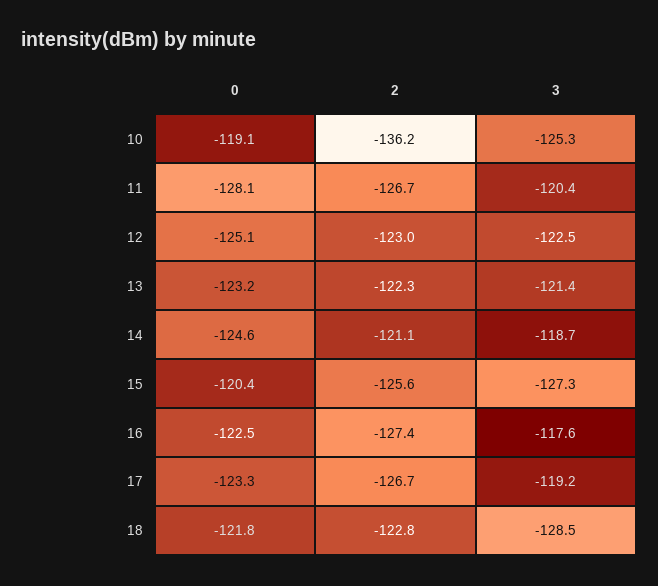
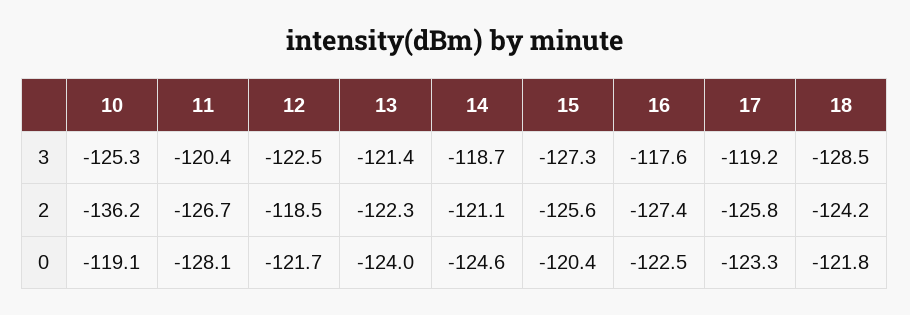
  {
    "0": {
      "10": -119.1,
      "11": -128.1,
-     "12": -125.1,
+     "12": -121.7,
-     "13": -123.2,
+     "13": -124,
      "14": -124.6,
      "15": -120.4,
      "16": -122.5,
      "17": -123.3,
      "18": -121.8
    },
    "2": {
      "10": -136.2,
      "11": -126.7,
-     "12": -123,
+     "12": -118.5,
      "13": -122.3,
      "14": -121.1,
      "15": -125.6,
      "16": -127.4,
-     "17": -126.7,
+     "17": -125.8,
-     "18": -122.8
+     "18": -124.2
    },
    "3": {
      "10": -125.3,
      "11": -120.4,
      "12": -122.5,
      "13": -121.4,
      "14": -118.7,
      "15": -127.3,
      "16": -117.6,
      "17": -119.2,
      "18": -128.5
    }
  }

